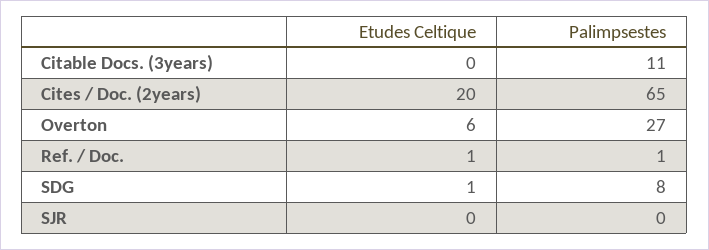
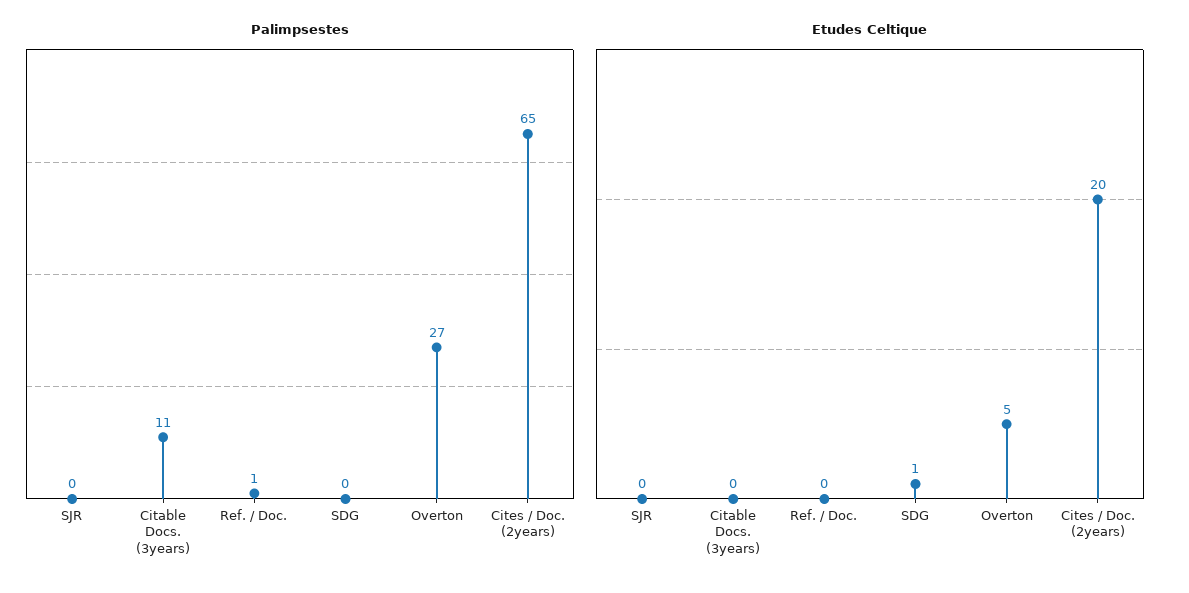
  {
    "Etudes Celtique": {
      "Citable Docs. (3years)": 0,
      "Cites / Doc. (2years)": 20,
-     "Overton": 6,
+     "Overton": 5,
-     "Ref. / Doc.": 1,
+     "Ref. / Doc.": 0,
      "SDG": 1,
      "SJR": 0
    },
    "Palimpsestes": {
      "Citable Docs. (3years)": 11,
      "Cites / Doc. (2years)": 65,
      "Overton": 27,
      "Ref. / Doc.": 1,
-     "SDG": 8,
+     "SDG": 0,
      "SJR": 0
    }
  }

